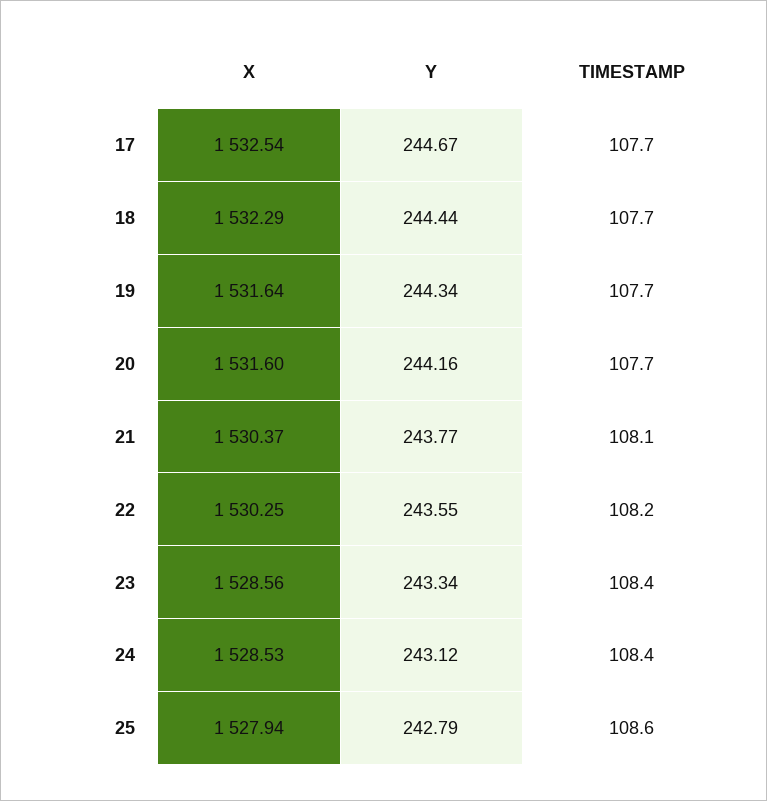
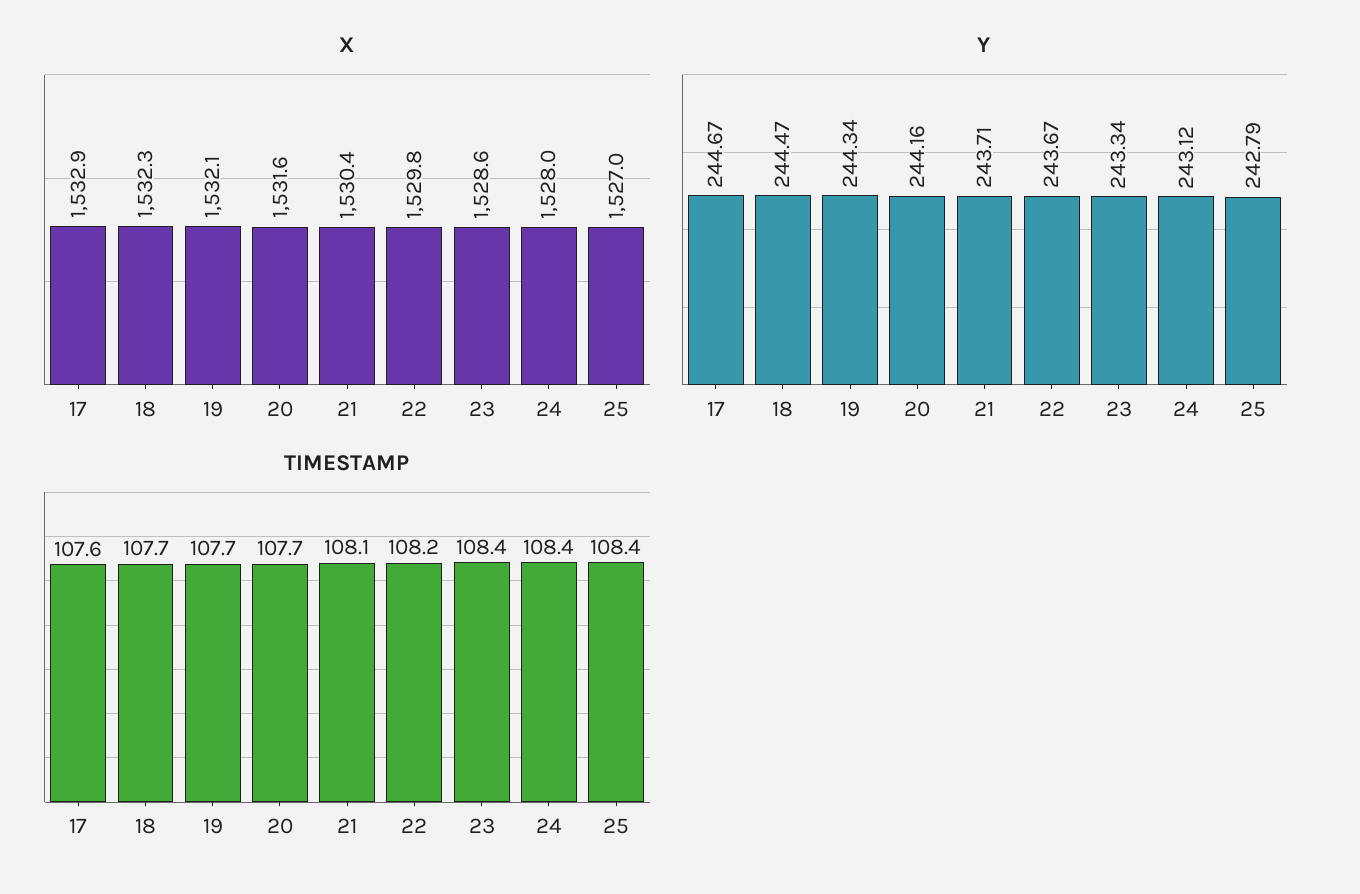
  {
    "X": {
-     "17": 1532.54,
+     "17": 1532.9,
      "18": 1532.29,
-     "19": 1531.64,
+     "19": 1532.1,
      "20": 1531.6,
      "21": 1530.37,
-     "22": 1530.25,
+     "22": 1529.8,
      "23": 1528.56,
-     "24": 1528.53,
+     "24": 1528,
-     "25": 1527.94
+     "25": 1527
    },
    "Y": {
      "17": 244.67,
-     "18": 244.44,
+     "18": 244.47,
      "19": 244.34,
      "20": 244.16,
-     "21": 243.77,
+     "21": 243.71,
-     "22": 243.55,
+     "22": 243.67,
      "23": 243.34,
      "24": 243.12,
      "25": 242.79
    },
    "TIMESTAMP": {
-     "17": 107.7,
+     "17": 107.6,
      "18": 107.7,
      "19": 107.7,
      "20": 107.7,
      "21": 108.1,
      "22": 108.2,
      "23": 108.4,
      "24": 108.4,
-     "25": 108.6
+     "25": 108.4
    }
  }

